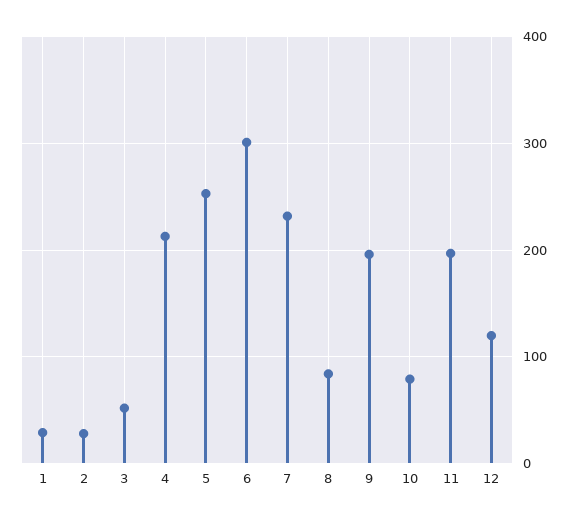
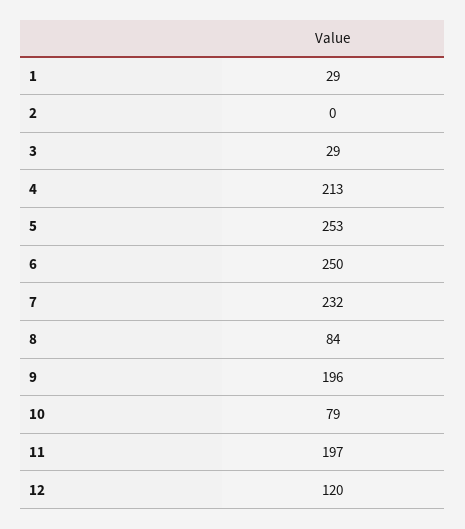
  {
    "1": 29,
-   "2": 30,
+   "2": 0,
-   "3": 50,
+   "3": 29,
    "4": 213,
    "5": 253,
-   "6": 300,
+   "6": 250,
    "7": 232,
    "8": 84,
    "9": 196,
    "10": 79,
    "11": 197,
    "12": 120
  }

